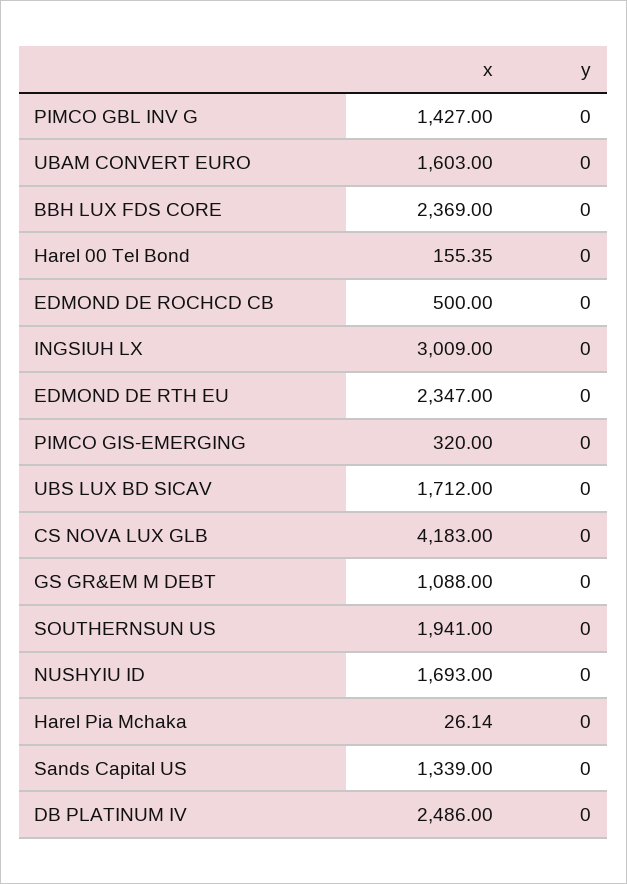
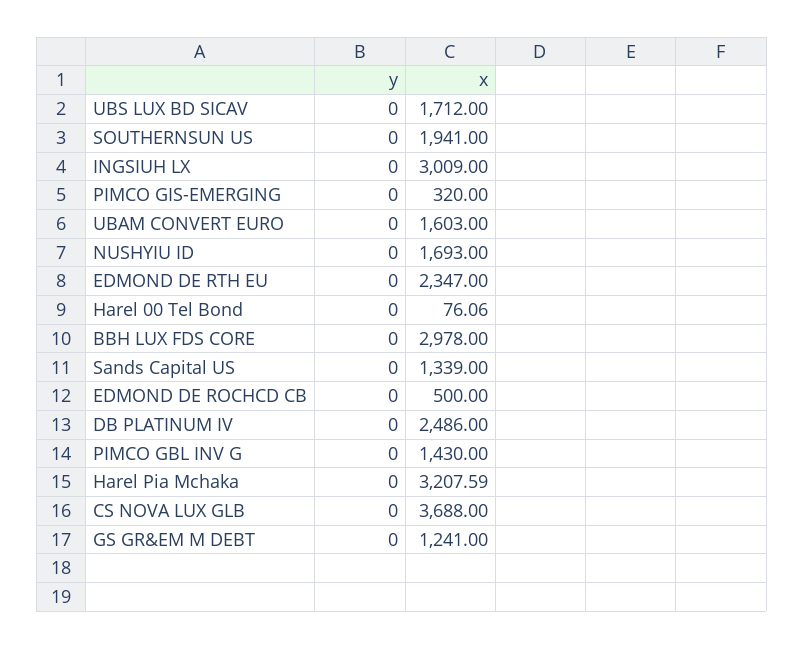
  {
    "x": {
-     "PIMCO GBL INV G": 1427,
+     "PIMCO GBL INV G": 1430,
      "UBAM CONVERT EURO": 1603,
-     "BBH LUX FDS CORE": 2369,
+     "BBH LUX FDS CORE": 2978,
-     "Harel 00 Tel Bond": 155.35,
+     "Harel 00 Tel Bond": 76.06,
      "EDMOND DE ROCHCD CB": 500,
      "INGSIUH LX": 3009,
      "EDMOND DE RTH EU": 2347,
      "PIMCO GIS-EMERGING": 320,
      "UBS LUX BD SICAV": 1712,
-     "CS NOVA LUX GLB": 4183,
+     "CS NOVA LUX GLB": 3688,
-     "GS GR&EM M DEBT": 1088,
+     "GS GR&EM M DEBT": 1241,
      "SOUTHERNSUN US": 1941,
      "NUSHYIU ID": 1693,
-     "Harel Pia Mchaka": 26.14,
+     "Harel Pia Mchaka": 3207.59,
      "Sands Capital US": 1339,
      "DB PLATINUM IV": 2486
    },
    "y": {
      "PIMCO GBL INV G": 0,
      "UBAM CONVERT EURO": 0,
      "BBH LUX FDS CORE": 0,
      "Harel 00 Tel Bond": 0,
      "EDMOND DE ROCHCD CB": 0,
      "INGSIUH LX": 0,
      "EDMOND DE RTH EU": 0,
      "PIMCO GIS-EMERGING": 0,
      "UBS LUX BD SICAV": 0,
      "CS NOVA LUX GLB": 0,
      "GS GR&EM M DEBT": 0,
      "SOUTHERNSUN US": 0,
      "NUSHYIU ID": 0,
      "Harel Pia Mchaka": 0,
      "Sands Capital US": 0,
      "DB PLATINUM IV": 0
    }
  }

